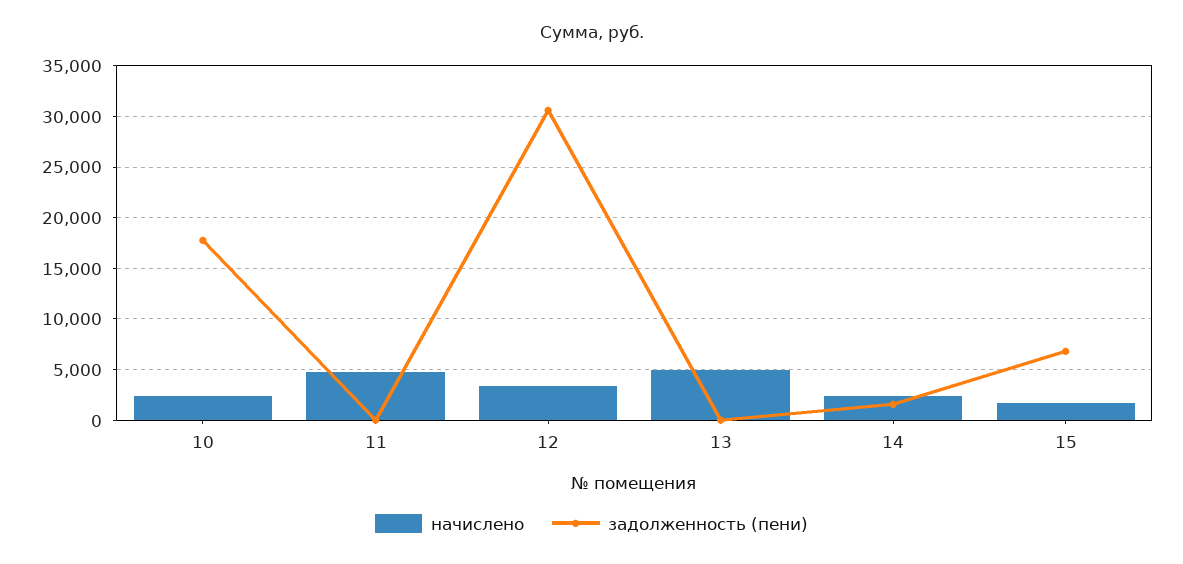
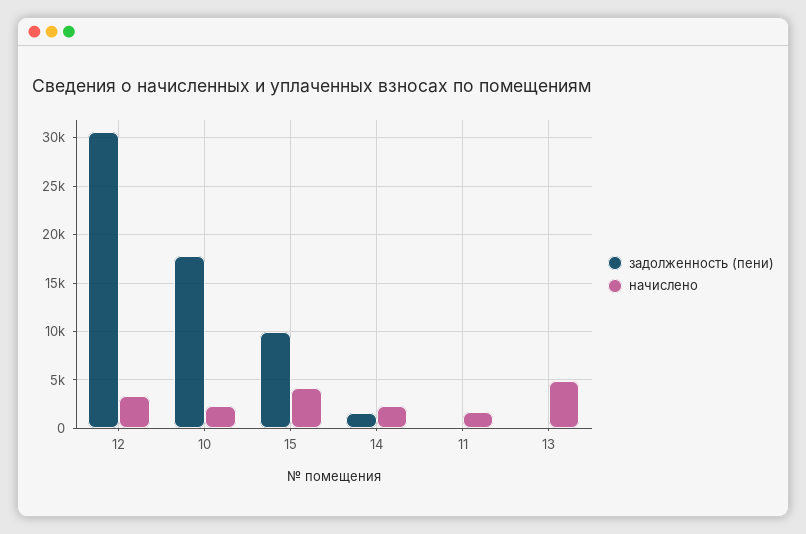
  {
    "начислено": {
      "10": 2000,
-     "11": 5000,
+     "11": 2000,
      "12": 3000,
      "13": 5000,
      "14": 2000,
-     "15": 2000
+     "15": 4000
    },
    "задолженность (пени)": {
      "10": 18000,
      "11": 0,
      "12": 31000,
      "13": 0,
      "14": 2000,
-     "15": 7000
+     "15": 10000
    }
  }

